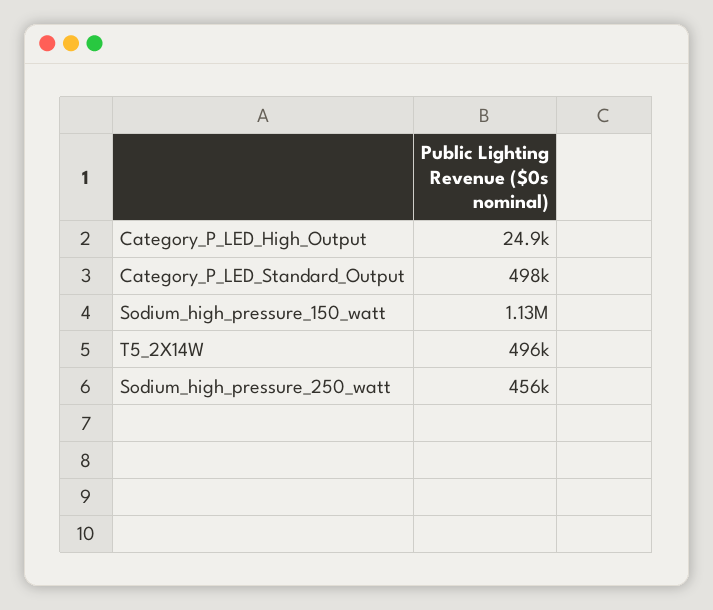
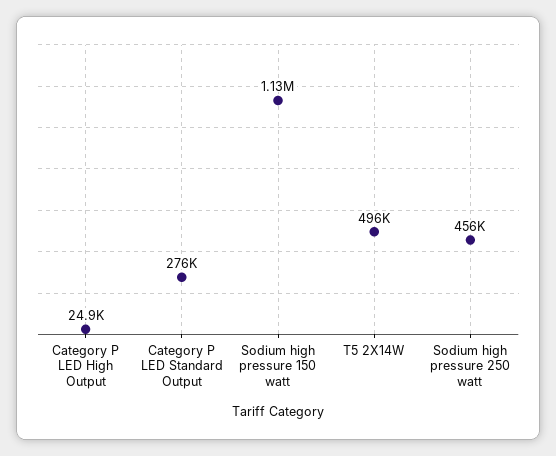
  {
    "Category_P_LED_High_Output": 24900,
-   "Category_P_LED_Standard_Output": 498000,
+   "Category_P_LED_Standard_Output": 276000,
    "Sodium_high_pressure_150_watt": 1130000,
    "T5_2X14W": 496000,
    "Sodium_high_pressure_250_watt": 456000
  }

